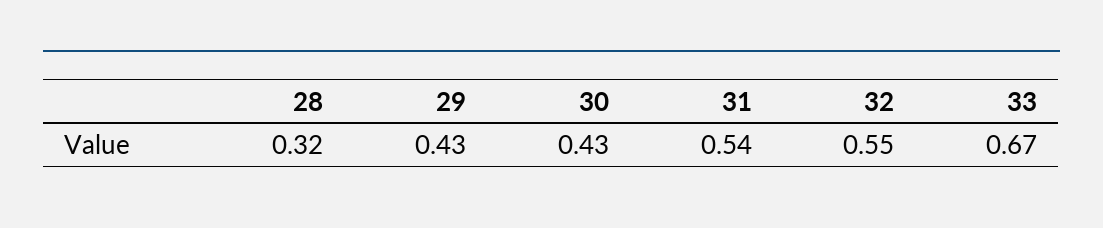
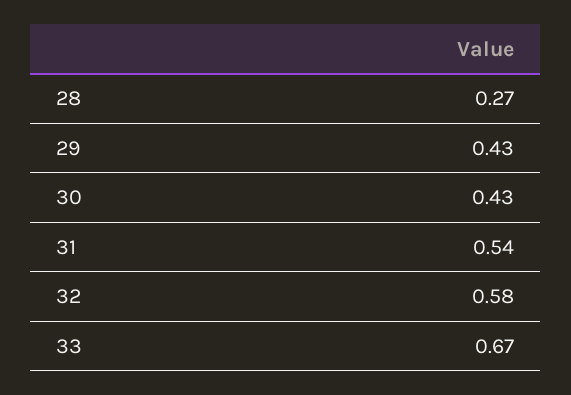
  {
-   "28": 0.32,
+   "28": 0.27,
    "29": 0.43,
    "30": 0.43,
    "31": 0.54,
-   "32": 0.55,
+   "32": 0.58,
    "33": 0.67
  }

